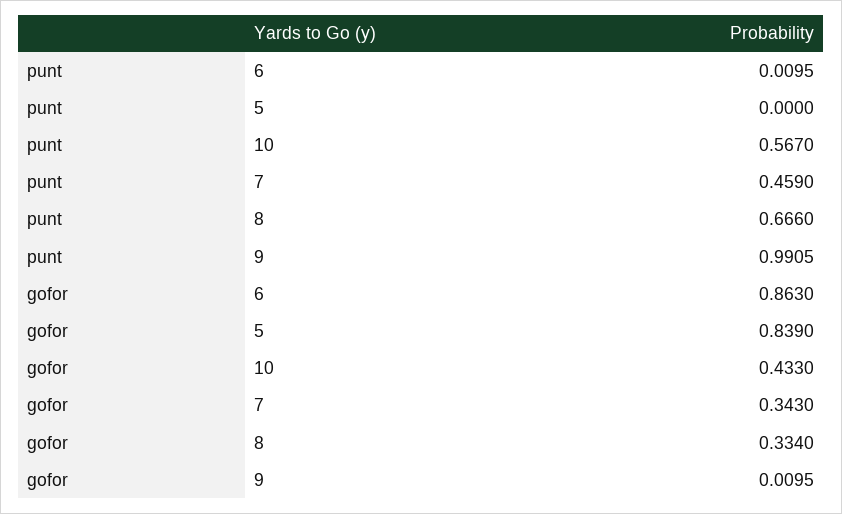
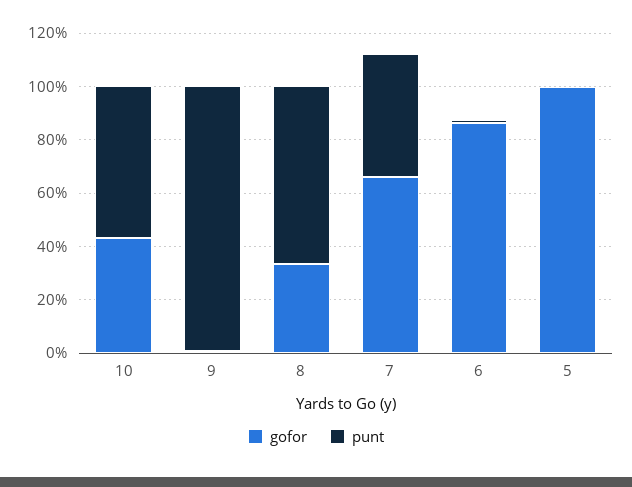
  {
    "punt": {
      "6": 0.0095,
      "5": 0,
      "10": 0.567,
      "7": 0.459,
      "8": 0.666,
      "9": 0.9905
    },
    "gofor": {
      "6": 0.863,
-     "5": 0.839,
+     "5": 1,
      "10": 0.433,
-     "7": 0.343,
+     "7": 0.65,
      "8": 0.334,
      "9": 0.0095
    }
  }

